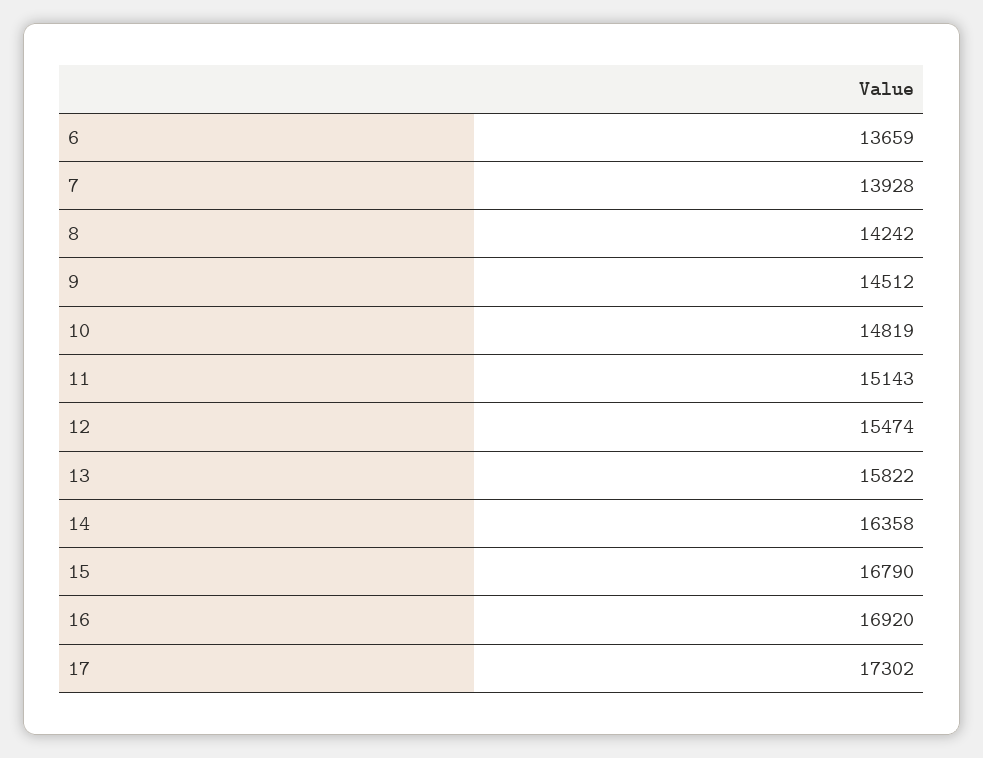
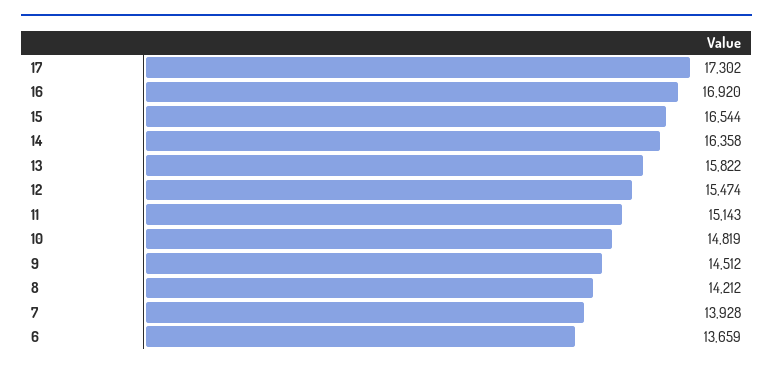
  {
    "6": 13659,
    "7": 13928,
-   "8": 14242,
+   "8": 14212,
    "9": 14512,
    "10": 14819,
    "11": 15143,
    "12": 15474,
    "13": 15822,
    "14": 16358,
-   "15": 16790,
+   "15": 16544,
    "16": 16920,
    "17": 17302
  }

